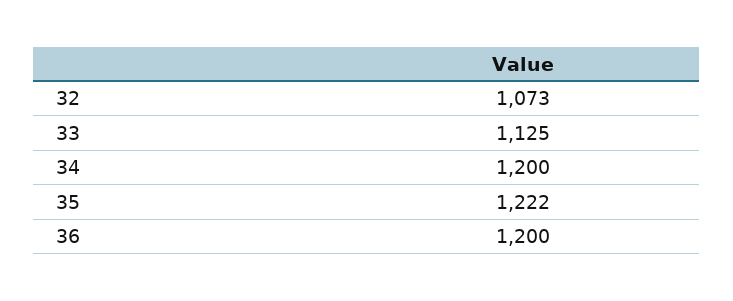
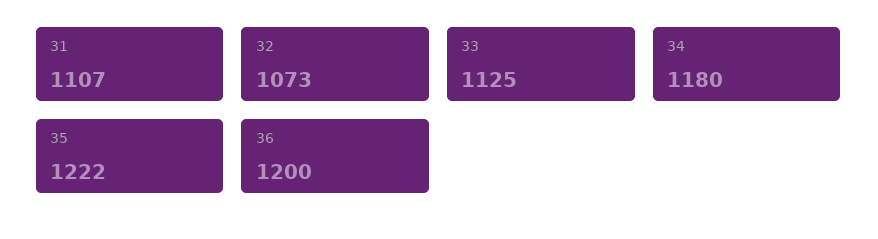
  {
    "32": 1073,
    "33": 1125,
-   "34": 1200,
+   "34": 1180,
    "35": 1222,
-   "36": 1200
+   "36": 1200,
+   "31": 1107
  }

